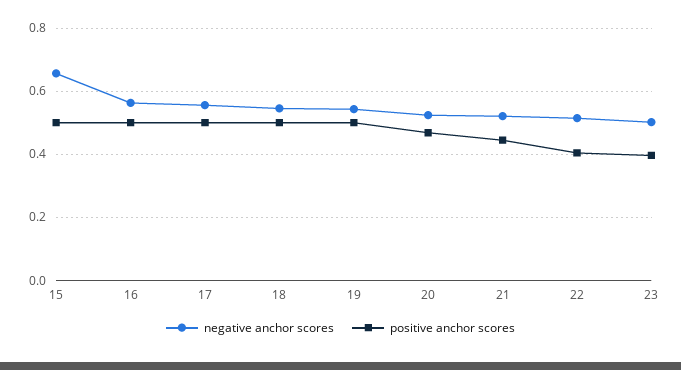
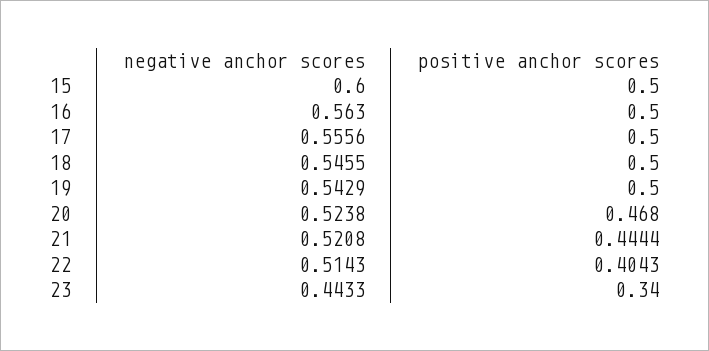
  {
    "negative anchor scores": {
-     "15": 0.66,
+     "15": 0.6,
      "16": 0.563,
      "17": 0.5556,
      "18": 0.5455,
      "19": 0.5429,
      "20": 0.5238,
      "21": 0.5208,
      "22": 0.5143,
-     "23": 0.5
+     "23": 0.4433
    },
    "positive anchor scores": {
      "15": 0.5,
      "16": 0.5,
      "17": 0.5,
      "18": 0.5,
      "19": 0.5,
      "20": 0.468,
      "21": 0.4444,
      "22": 0.4043,
-     "23": 0.4
+     "23": 0.34
    }
  }

